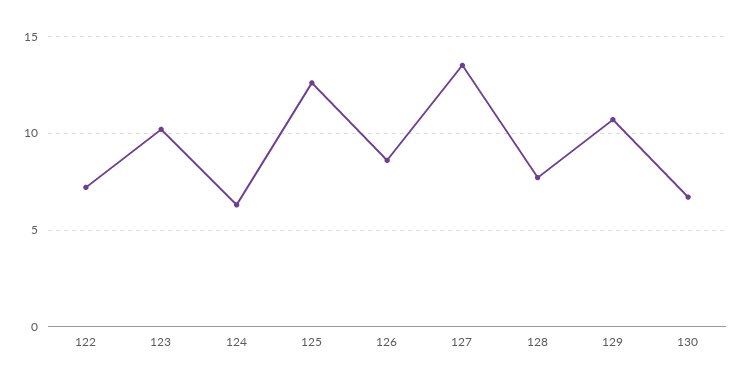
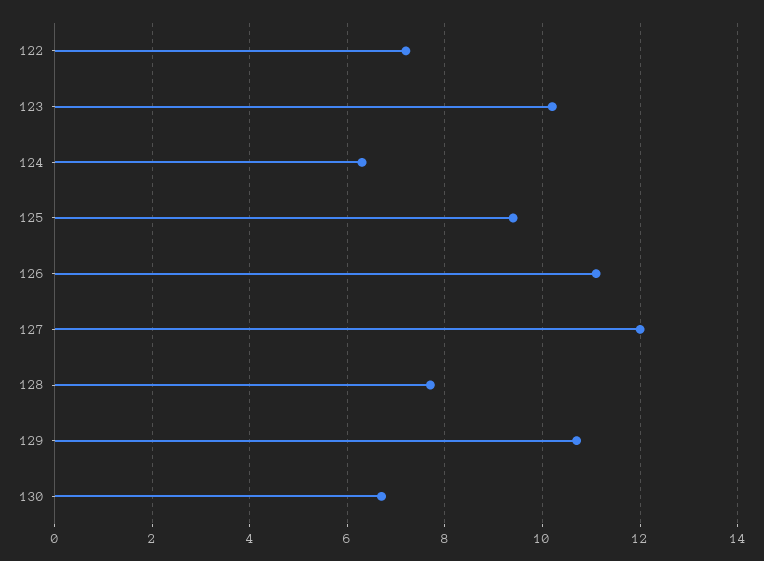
  {
    "122": 7,
    "123": 10,
    "124": 6.5,
-   "125": 12.5,
+   "125": 9.5,
-   "126": 8.5,
+   "126": 11,
-   "127": 13.5,
+   "127": 12,
    "128": 7.5,
    "129": 10.5,
    "130": 6.5
  }

